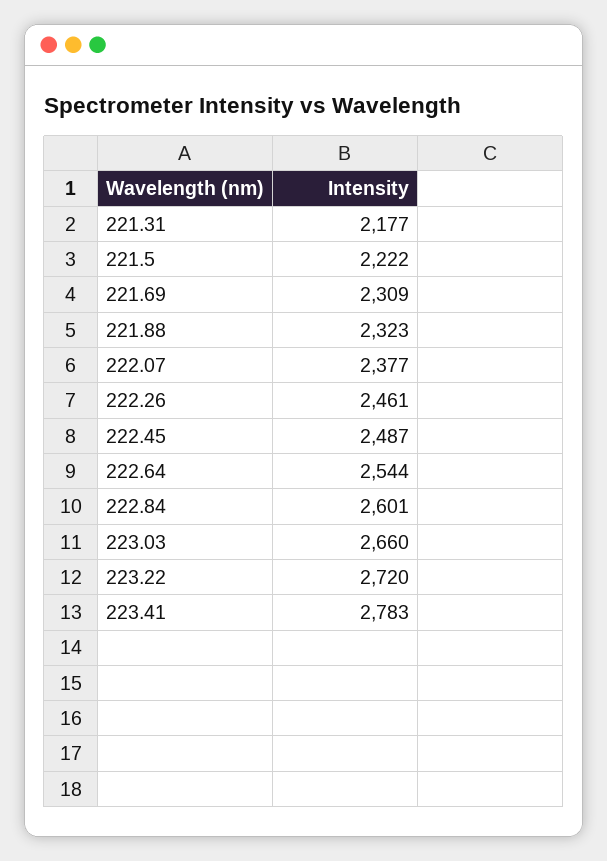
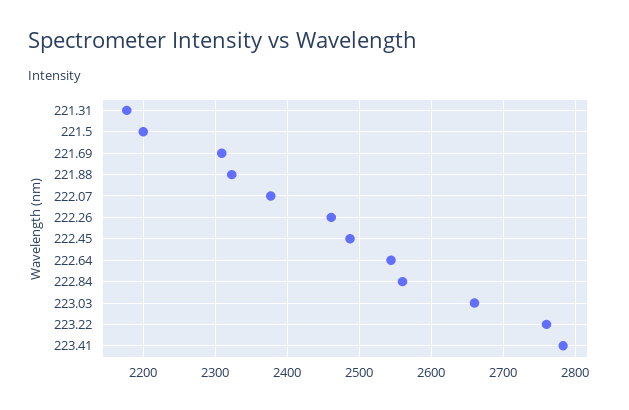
  {
    "221.31": 2177,
-   "221.5": 2222,
+   "221.5": 2200,
    "221.69": 2309,
    "221.88": 2323,
    "222.07": 2377,
    "222.26": 2461,
    "222.45": 2487,
    "222.64": 2544,
-   "222.84": 2601,
+   "222.84": 2560,
    "223.03": 2660,
-   "223.22": 2720,
+   "223.22": 2760,
    "223.41": 2783
  }

